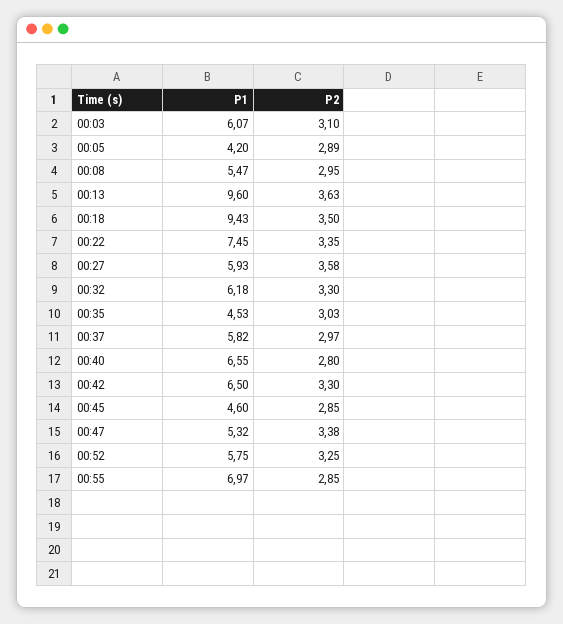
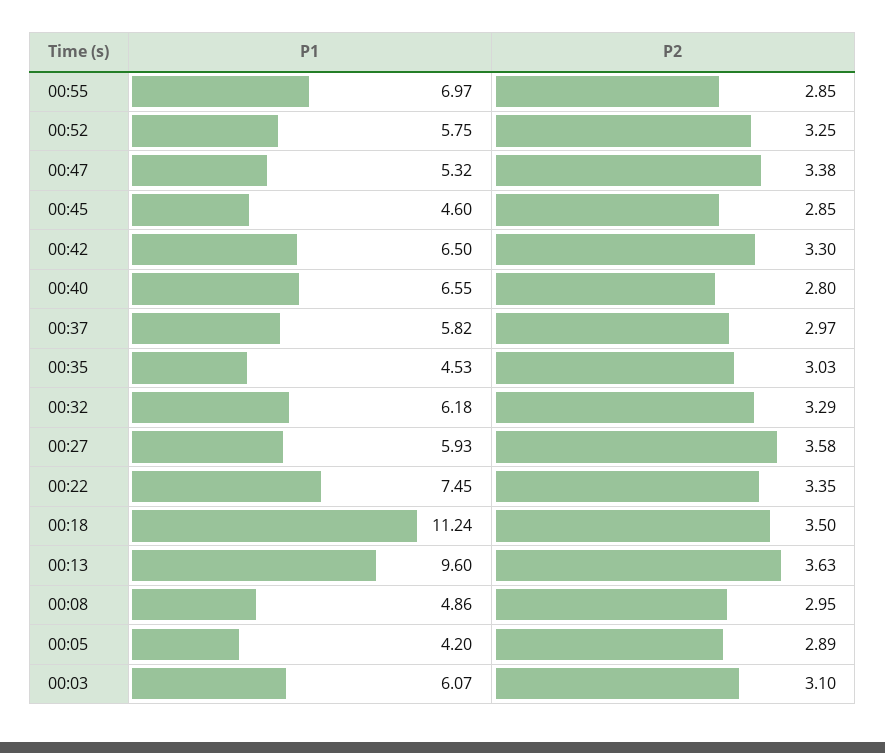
  {
    "P1": {
      "00:03": 6.07,
      "00:05": 4.2,
-     "00:08": 5.47,
+     "00:08": 4.86,
      "00:13": 9.6,
-     "00:18": 9.43,
+     "00:18": 11.24,
      "00:22": 7.45,
      "00:27": 5.93,
      "00:32": 6.18,
      "00:35": 4.53,
      "00:37": 5.82,
      "00:40": 6.55,
      "00:42": 6.5,
      "00:45": 4.6,
      "00:47": 5.32,
      "00:52": 5.75,
      "00:55": 6.97
    },
    "P2": {
      "00:03": 3.1,
      "00:05": 2.89,
      "00:08": 2.95,
      "00:13": 3.63,
      "00:18": 3.5,
      "00:22": 3.35,
      "00:27": 3.58,
-     "00:32": 3.3,
+     "00:32": 3.29,
      "00:35": 3.03,
      "00:37": 2.97,
      "00:40": 2.8,
      "00:42": 3.3,
      "00:45": 2.85,
      "00:47": 3.38,
      "00:52": 3.25,
      "00:55": 2.85
    }
  }

